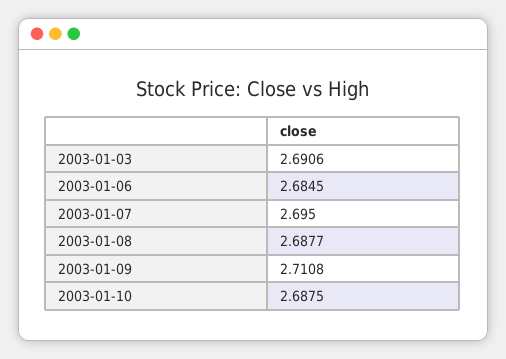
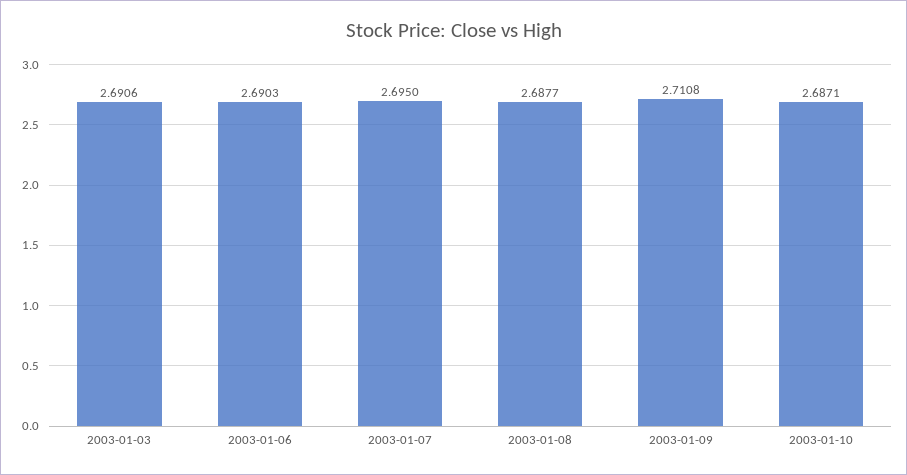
  {
    "2003-01-03": 2.6906,
-   "2003-01-06": 2.6845,
+   "2003-01-06": 2.6903,
    "2003-01-07": 2.695,
    "2003-01-08": 2.6877,
    "2003-01-09": 2.7108,
-   "2003-01-10": 2.6875
+   "2003-01-10": 2.6871
  }

